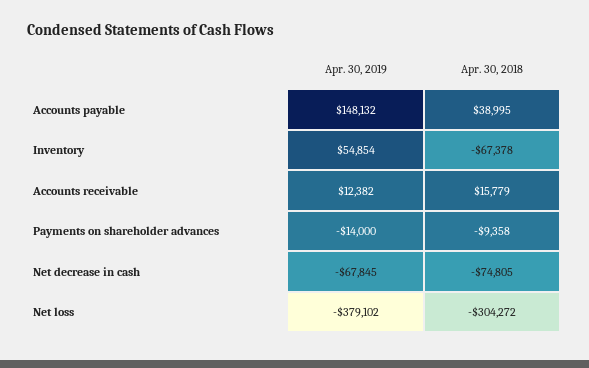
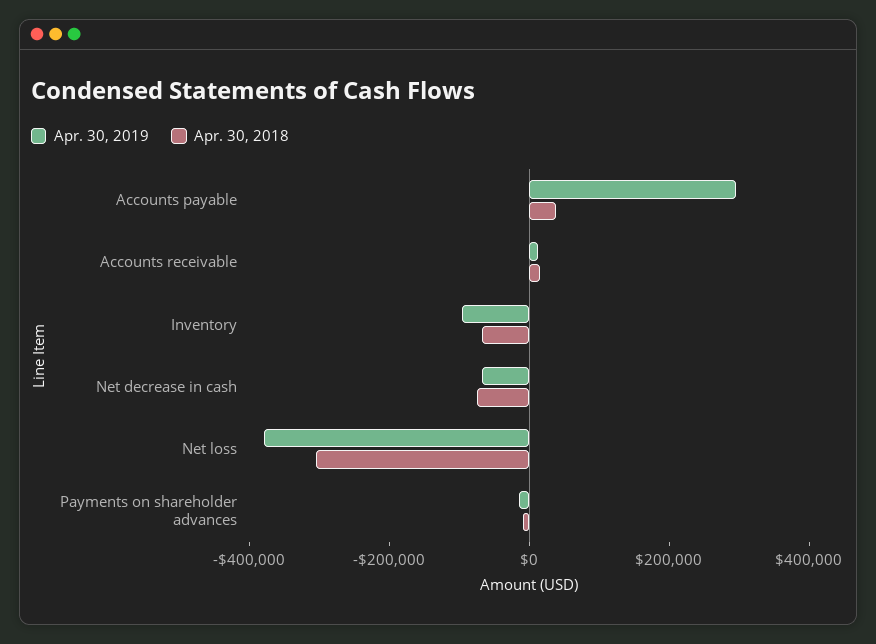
  {
    "Apr. 30, 2019": {
-     "Accounts payable": 148132,
+     "Accounts payable": 300000,
-     "Inventory": 54854,
+     "Inventory": -100000,
      "Accounts receivable": 12382,
      "Payments on shareholder advances": -14000,
      "Net decrease in cash": -67845,
      "Net loss": -379102
    },
    "Apr. 30, 2018": {
      "Accounts payable": 38995,
      "Inventory": -67378,
      "Accounts receivable": 15779,
      "Payments on shareholder advances": -9358,
      "Net decrease in cash": -74805,
      "Net loss": -304272
    }
  }

